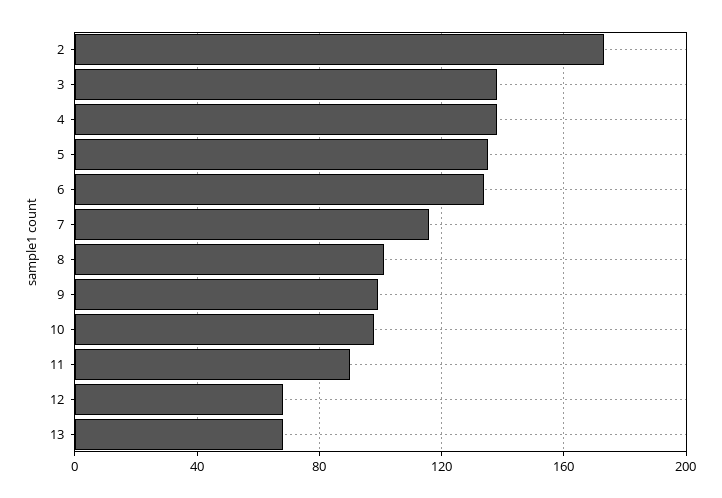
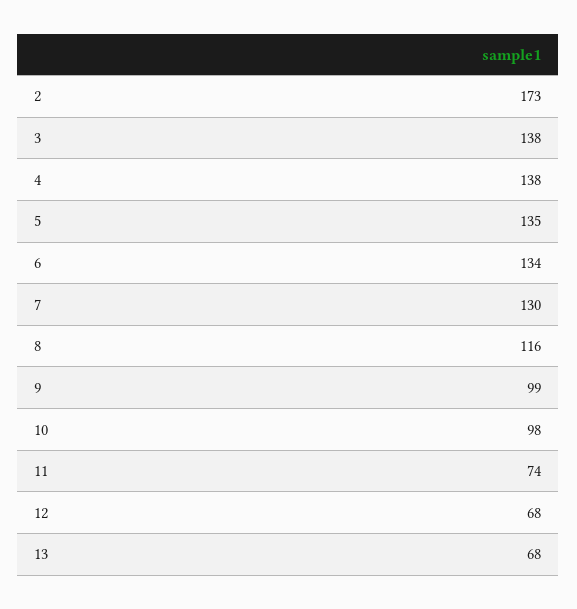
  {
    "2": 173,
    "3": 138,
    "4": 138,
    "5": 135,
    "6": 134,
-   "7": 115,
+   "7": 130,
-   "8": 100,
+   "8": 116,
    "9": 99,
    "10": 98,
-   "11": 90,
+   "11": 74,
    "12": 68,
    "13": 68
  }

